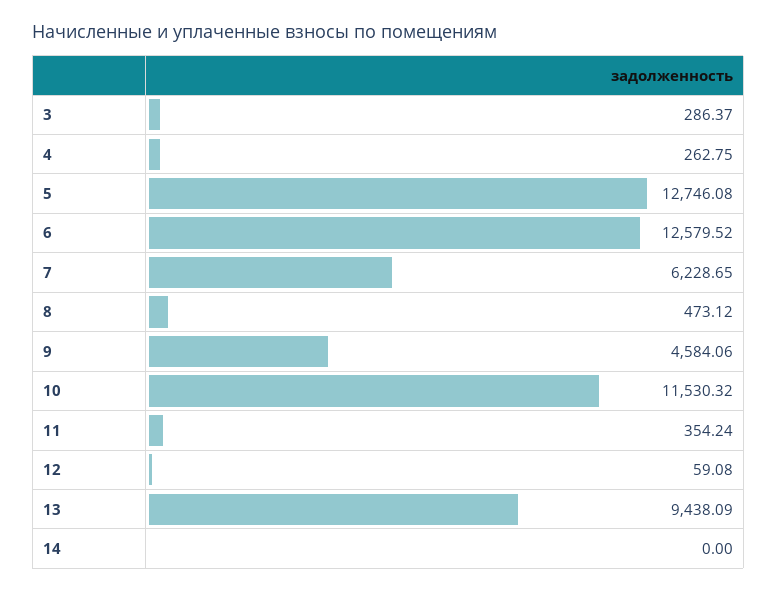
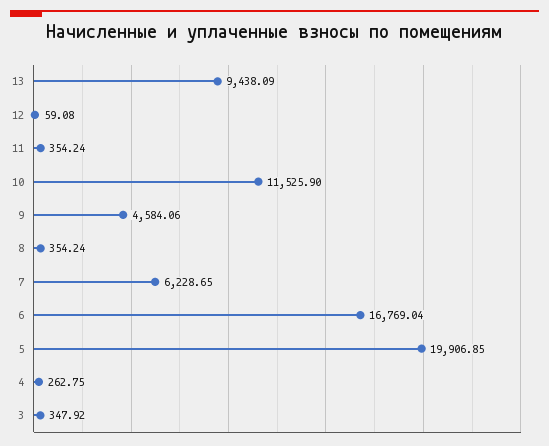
  {
-   "3": 286.37,
+   "3": 347.92,
    "4": 262.75,
-   "5": 12746.08,
+   "5": 19906.85,
-   "6": 12579.52,
+   "6": 16769.04,
    "7": 6228.65,
-   "8": 473.12,
+   "8": 354.24,
    "9": 4584.06,
-   "10": 11530.32,
+   "10": 11525.9,
    "11": 354.24,
    "12": 59.08,
-   "13": 9438.09,
+   "13": 9438.09
-   "14": 0
  }

